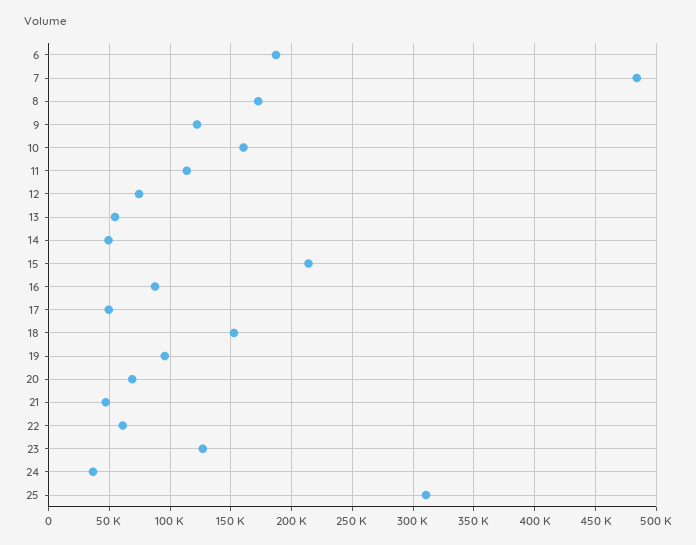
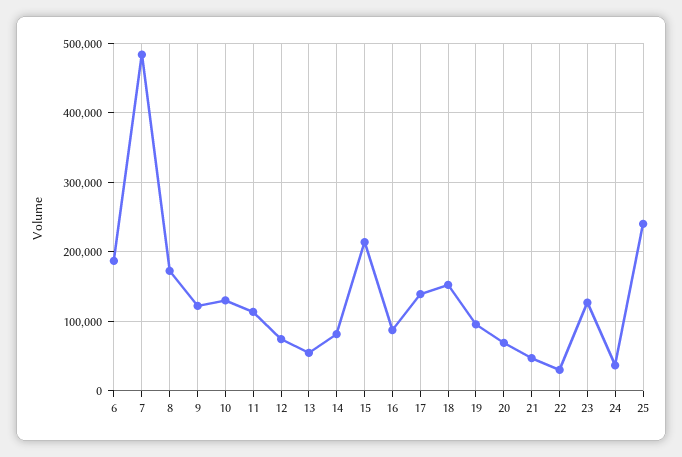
  {
    "6": 185000,
    "7": 485000,
    "8": 175000,
    "9": 120000,
-   "10": 160000,
+   "10": 130000,
    "11": 115000,
    "12": 75000,
    "13": 55000,
-   "14": 50000,
+   "14": 80000,
    "15": 215000,
    "16": 85000,
-   "17": 50000,
+   "17": 140000,
    "18": 155000,
    "19": 95000,
    "20": 70000,
    "21": 45000,
-   "22": 60000,
+   "22": 30000,
    "23": 125000,
    "24": 35000,
-   "25": 310000
+   "25": 240000
  }

